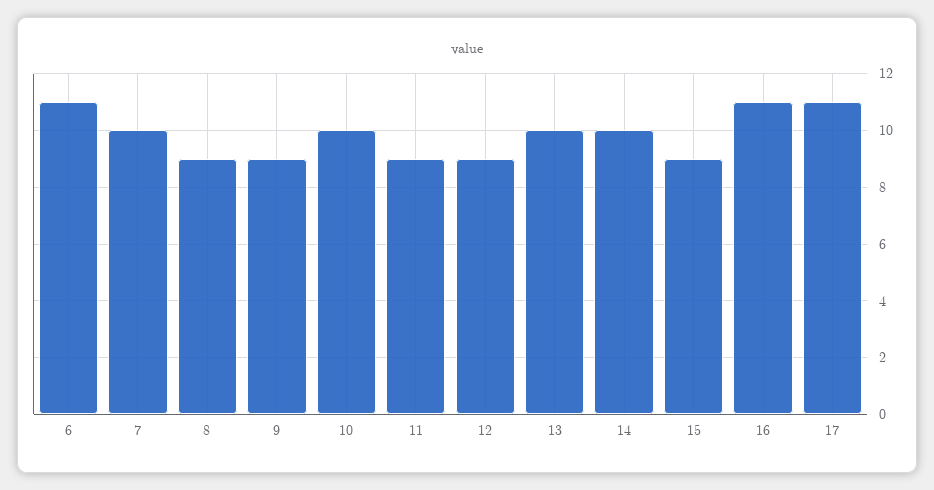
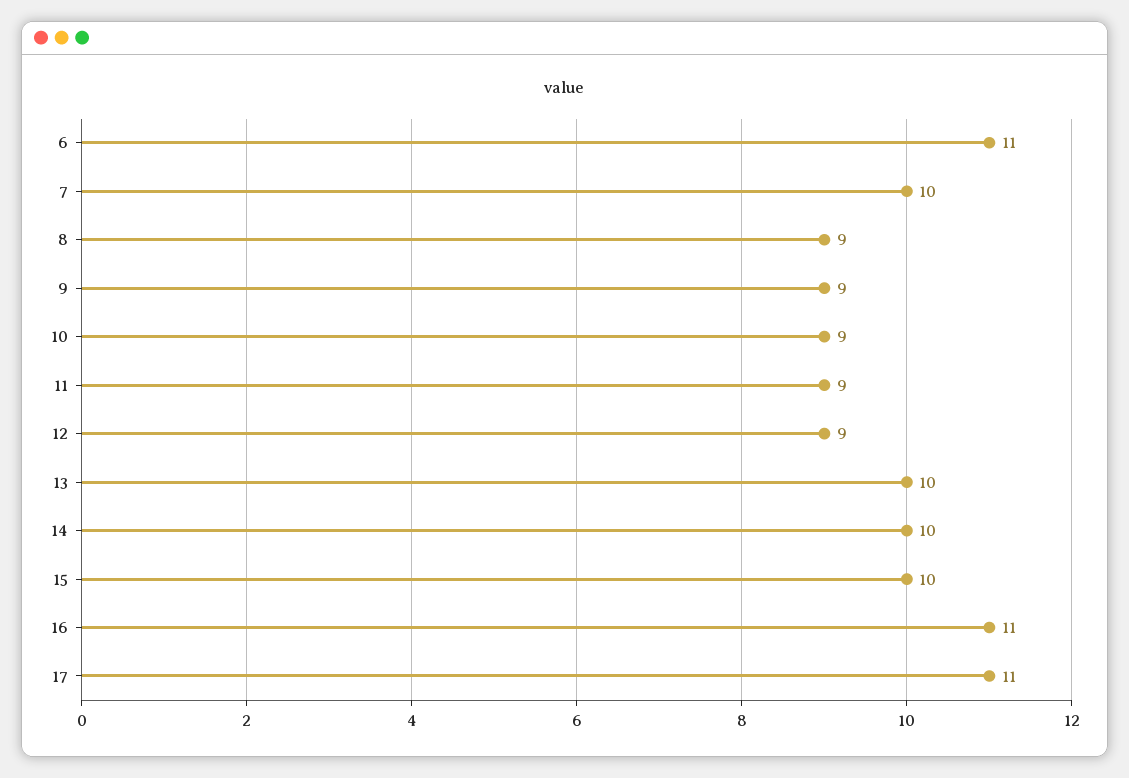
  {
    "6": 11,
    "7": 10,
    "8": 9,
    "9": 9,
-   "10": 10,
+   "10": 9,
    "11": 9,
    "12": 9,
    "13": 10,
    "14": 10,
-   "15": 9,
+   "15": 10,
    "16": 11,
    "17": 11
  }

